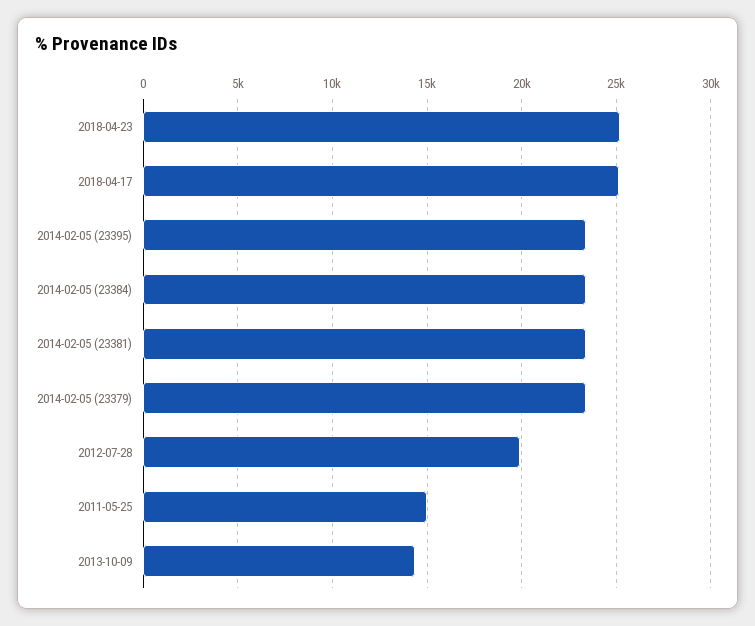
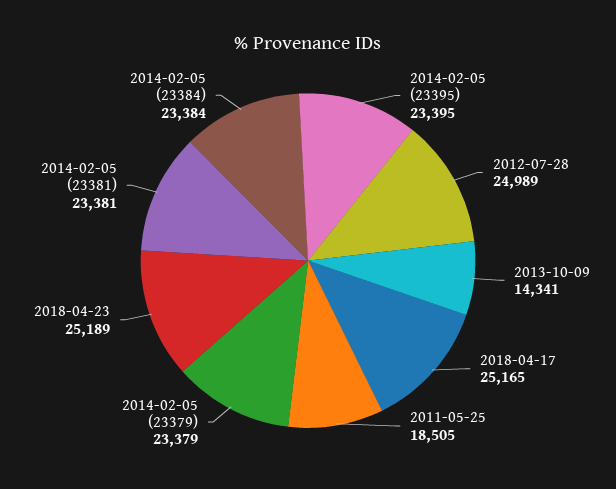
  {
    "2018-04-23": 25189,
    "2018-04-17": 25165,
    "2014-02-05 (23395)": 23395,
    "2014-02-05 (23384)": 23384,
    "2014-02-05 (23381)": 23381,
    "2014-02-05 (23379)": 23379,
-   "2012-07-28": 20000,
+   "2012-07-28": 24989,
-   "2011-05-25": 15000,
+   "2011-05-25": 18505,
    "2013-10-09": 14341
  }

